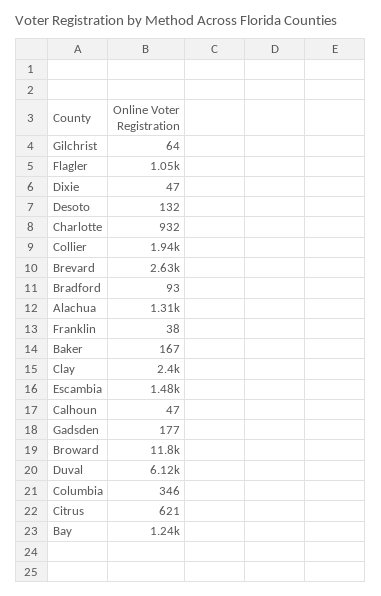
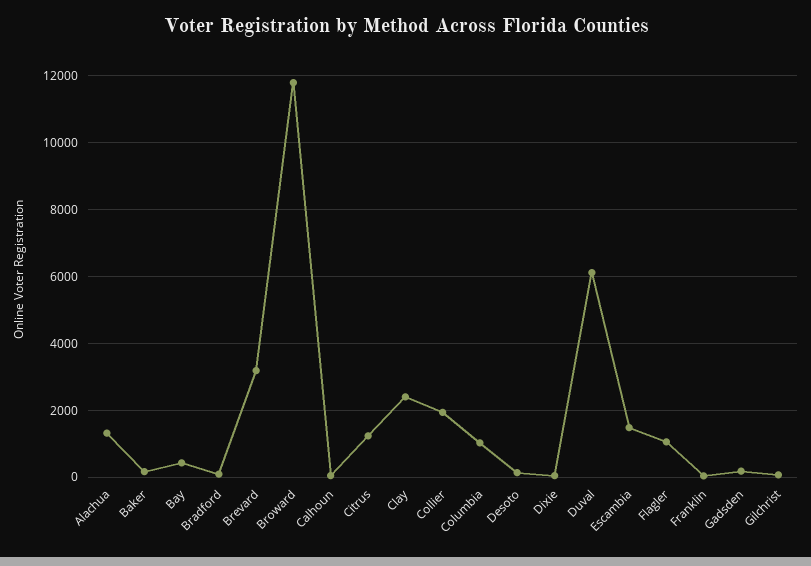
  {
    "Gilchrist": 64,
    "Flagler": 1050,
    "Dixie": 47,
    "Desoto": 132,
-   "Charlotte": 932,
    "Collier": 1940,
-   "Brevard": 2630,
+   "Brevard": 3200,
    "Bradford": 93,
    "Alachua": 1310,
    "Franklin": 38,
    "Baker": 167,
    "Clay": 2400,
    "Escambia": 1480,
    "Calhoun": 47,
    "Gadsden": 177,
    "Broward": 11800,
    "Duval": 6120,
-   "Columbia": 346,
+   "Columbia": 1000,
-   "Citrus": 621,
+   "Citrus": 1200,
-   "Bay": 1240
+   "Bay": 400
  }

